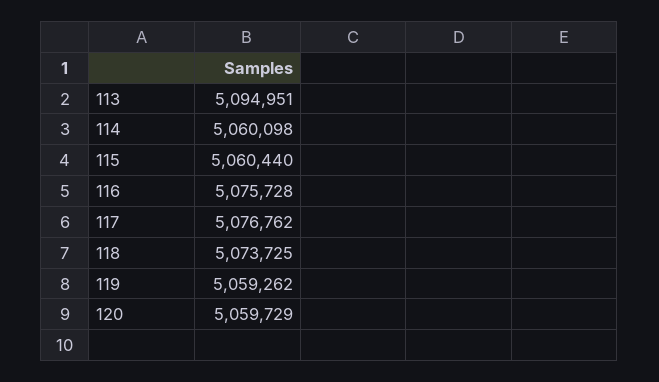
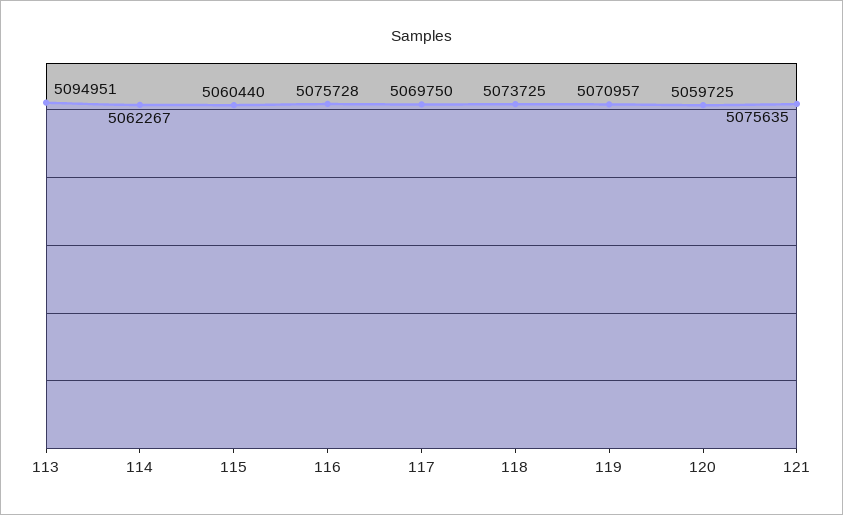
  {
    "113": 5094951,
-   "114": 5060098,
+   "114": 5062267,
    "115": 5060440,
    "116": 5075728,
-   "117": 5076762,
+   "117": 5069750,
    "118": 5073725,
-   "119": 5059262,
+   "119": 5070957,
-   "120": 5059729
+   "120": 5059725,
+   "121": 5075635
  }

